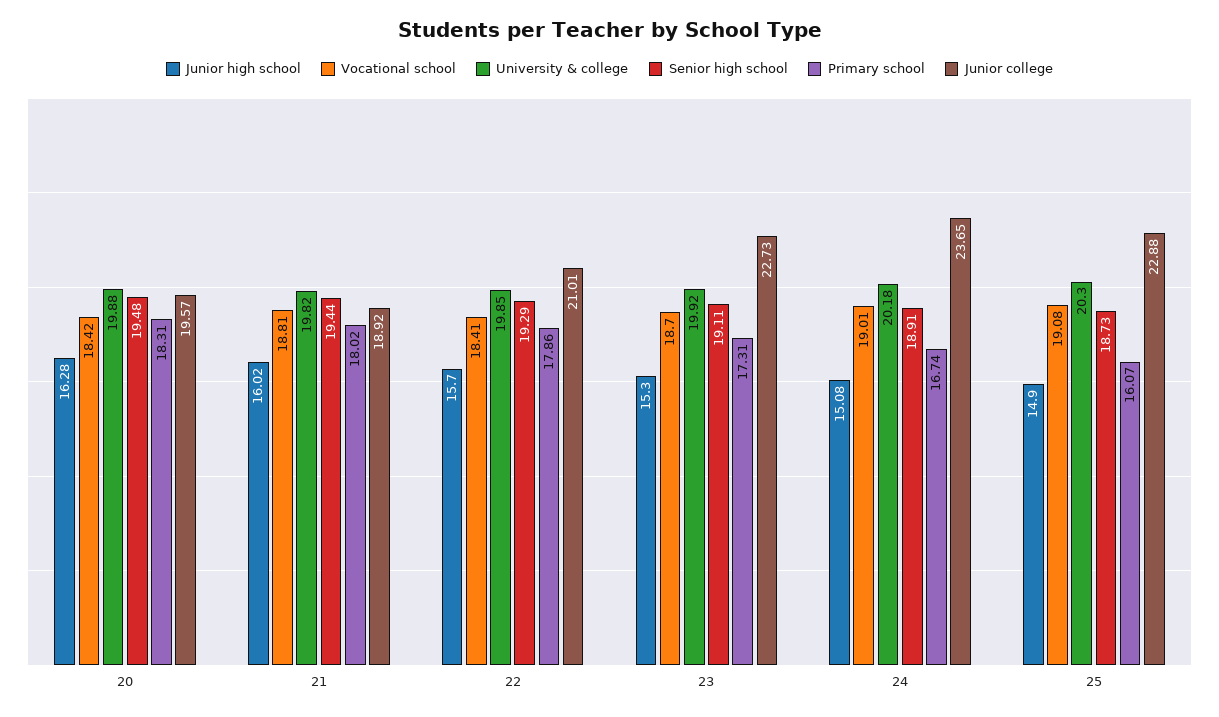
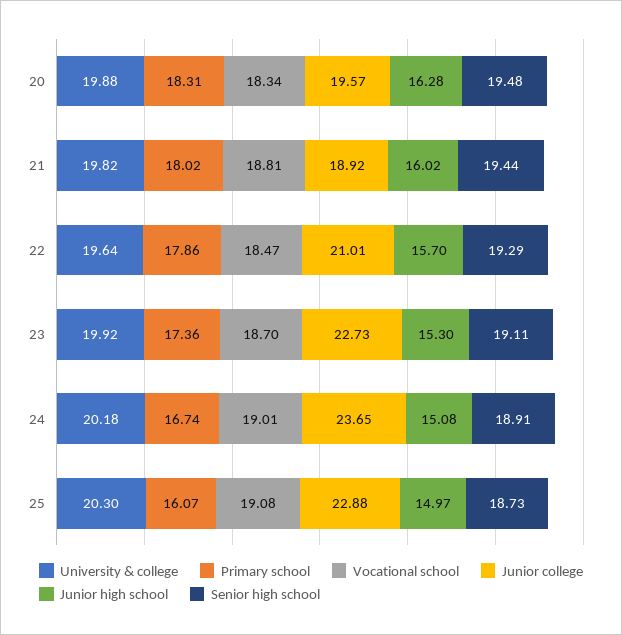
  {
    "Junior high school": {
      "20": 16.28,
      "21": 16.02,
      "22": 15.7,
      "23": 15.3,
      "24": 15.08,
-     "25": 14.9
+     "25": 14.97
    },
    "Vocational school": {
-     "20": 18.42,
+     "20": 18.34,
      "21": 18.81,
-     "22": 18.41,
+     "22": 18.47,
      "23": 18.7,
      "24": 19.01,
      "25": 19.08
    },
    "University & college": {
      "20": 19.88,
      "21": 19.82,
-     "22": 19.85,
+     "22": 19.64,
      "23": 19.92,
      "24": 20.18,
      "25": 20.3
    },
    "Senior high school": {
      "20": 19.48,
      "21": 19.44,
      "22": 19.29,
      "23": 19.11,
      "24": 18.91,
      "25": 18.73
    },
    "Primary school": {
      "20": 18.31,
      "21": 18.02,
      "22": 17.86,
-     "23": 17.31,
+     "23": 17.36,
      "24": 16.74,
      "25": 16.07
    },
    "Junior college": {
      "20": 19.57,
      "21": 18.92,
      "22": 21.01,
      "23": 22.73,
      "24": 23.65,
      "25": 22.88
    }
  }

